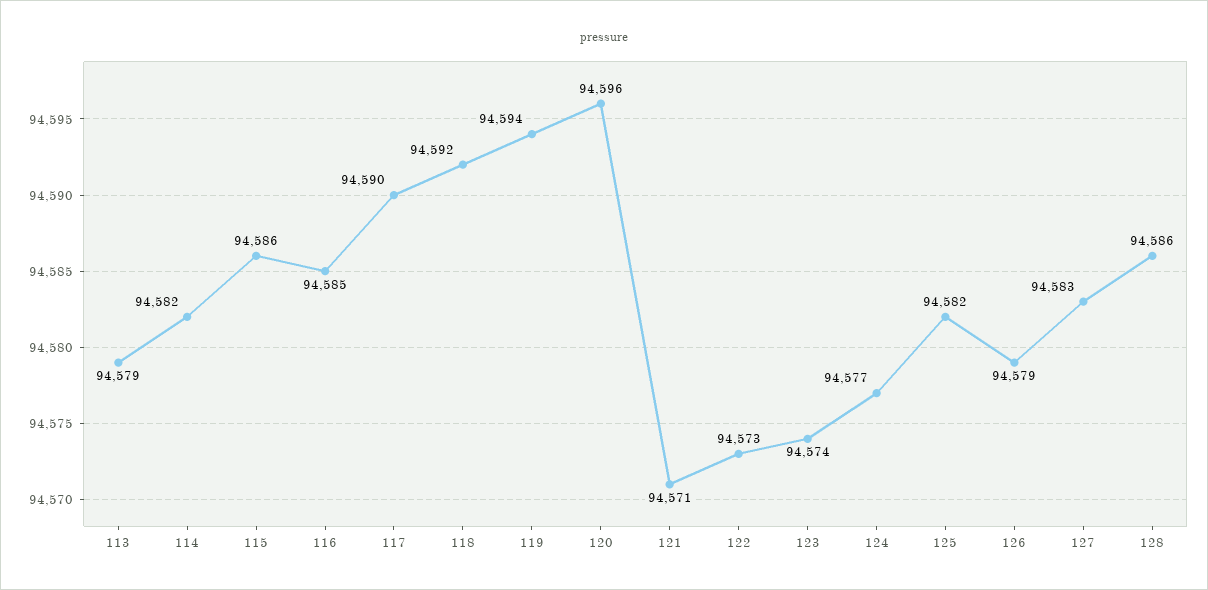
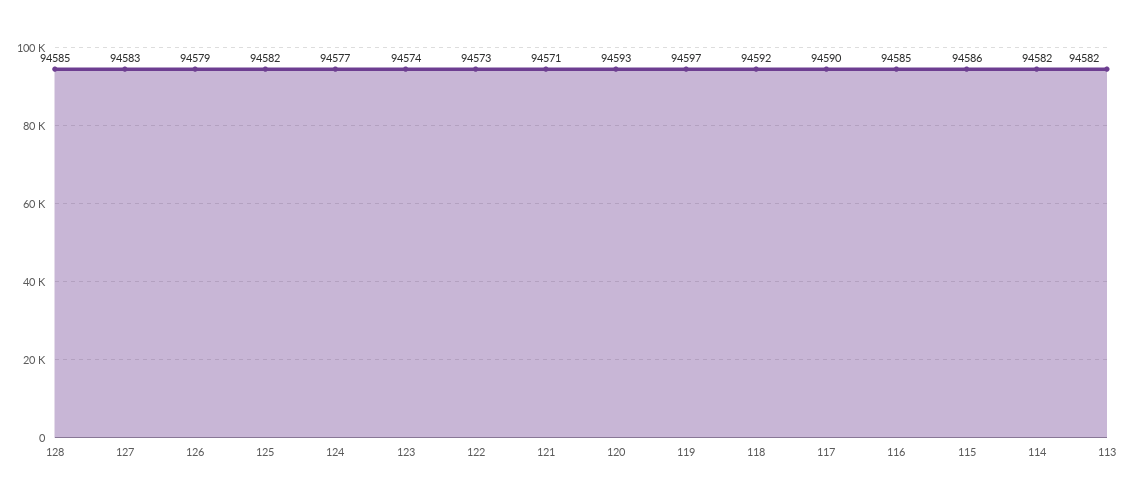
  {
-   "113": 94579,
+   "113": 94582,
    "114": 94582,
    "115": 94586,
    "116": 94585,
    "117": 94590,
    "118": 94592,
-   "119": 94594,
+   "119": 94597,
-   "120": 94596,
+   "120": 94593,
    "121": 94571,
    "122": 94573,
    "123": 94574,
    "124": 94577,
    "125": 94582,
    "126": 94579,
    "127": 94583,
-   "128": 94586
+   "128": 94585
  }

